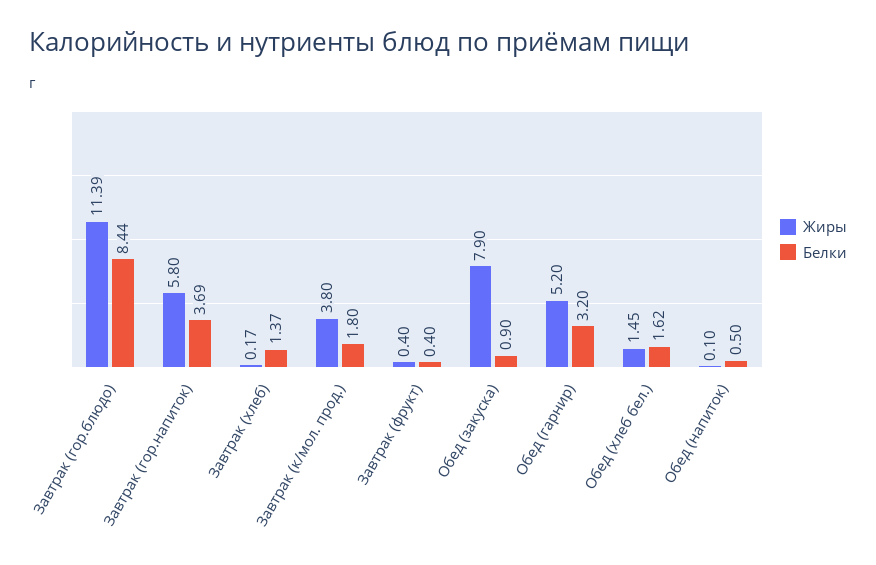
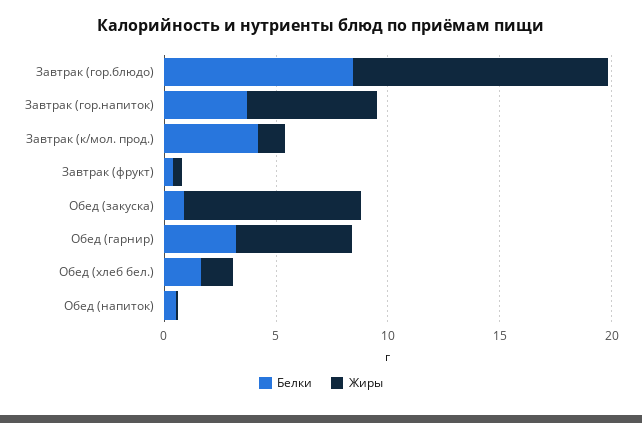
  {
    "Жиры": {
      "Завтрак (гор.блюдо)": 11.39,
      "Завтрак (гор.напиток)": 5.8,
-     "Завтрак (хлеб)": 0.17,
-     "Завтрак (к/мол. прод.)": 3.8,
+     "Завтрак (к/мол. прод.)": 1,
      "Завтрак (фрукт)": 0.4,
      "Обед (закуска)": 7.9,
      "Обед (гарнир)": 5.2,
      "Обед (хлеб бел.)": 1.45,
      "Обед (напиток)": 0.1
    },
    "Белки": {
      "Завтрак (гор.блюдо)": 8.44,
      "Завтрак (гор.напиток)": 3.69,
-     "Завтрак (хлеб)": 1.37,
-     "Завтрак (к/мол. прод.)": 1.8,
+     "Завтрак (к/мол. прод.)": 4,
      "Завтрак (фрукт)": 0.4,
      "Обед (закуска)": 0.9,
      "Обед (гарнир)": 3.2,
      "Обед (хлеб бел.)": 1.62,
      "Обед (напиток)": 0.5
    }
  }

